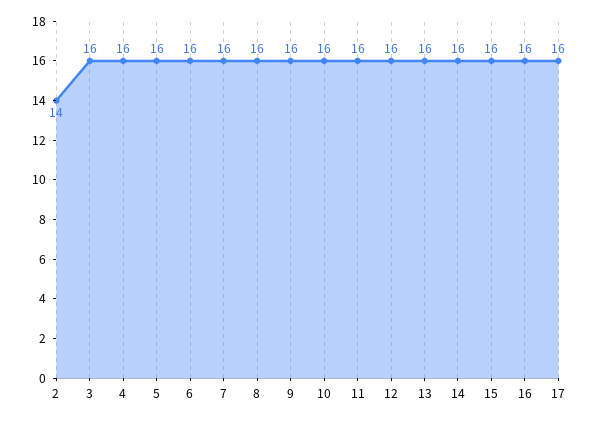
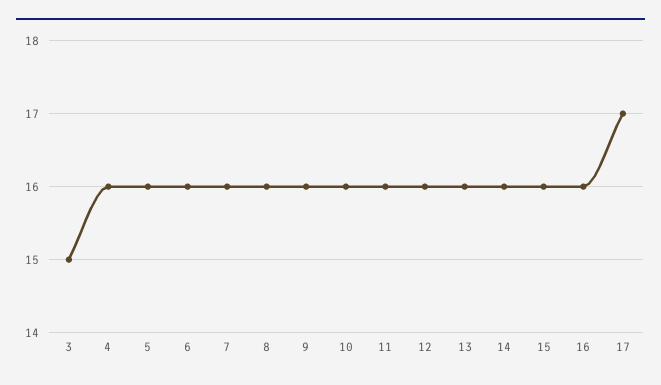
  {
-   "2": 14,
-   "3": 16,
+   "3": 15,
    "4": 16,
    "5": 16,
    "6": 16,
    "7": 16,
    "8": 16,
    "9": 16,
    "10": 16,
    "11": 16,
    "12": 16,
    "13": 16,
    "14": 16,
    "15": 16,
    "16": 16,
-   "17": 16
+   "17": 17
  }

